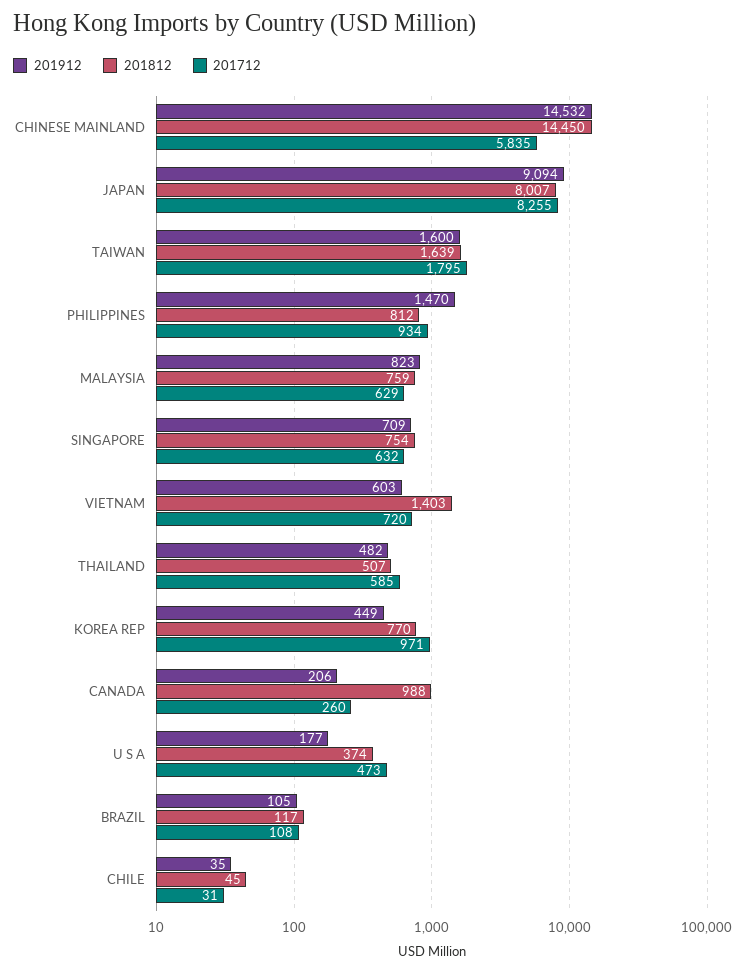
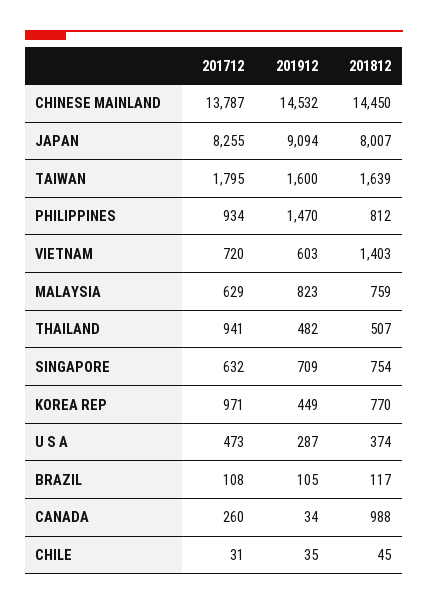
  {
    "201912": {
      "CHINESE MAINLAND": 14532,
      "JAPAN": 9094,
      "TAIWAN": 1600,
      "PHILIPPINES": 1470,
      "MALAYSIA": 823,
      "SINGAPORE": 709,
      "VIETNAM": 603,
      "THAILAND": 482,
      "KOREA REP": 449,
-     "CANADA": 206,
+     "CANADA": 34,
-     "U S A": 177,
+     "U S A": 287,
      "BRAZIL": 105,
      "CHILE": 35
    },
    "201812": {
      "CHINESE MAINLAND": 14450,
      "JAPAN": 8007,
      "TAIWAN": 1639,
      "PHILIPPINES": 812,
      "MALAYSIA": 759,
      "SINGAPORE": 754,
      "VIETNAM": 1403,
      "THAILAND": 507,
      "KOREA REP": 770,
      "CANADA": 988,
      "U S A": 374,
      "BRAZIL": 117,
      "CHILE": 45
    },
    "201712": {
-     "CHINESE MAINLAND": 5835,
+     "CHINESE MAINLAND": 13787,
      "JAPAN": 8255,
      "TAIWAN": 1795,
      "PHILIPPINES": 934,
      "MALAYSIA": 629,
      "SINGAPORE": 632,
      "VIETNAM": 720,
-     "THAILAND": 585,
+     "THAILAND": 941,
      "KOREA REP": 971,
      "CANADA": 260,
      "U S A": 473,
      "BRAZIL": 108,
      "CHILE": 31
    }
  }

